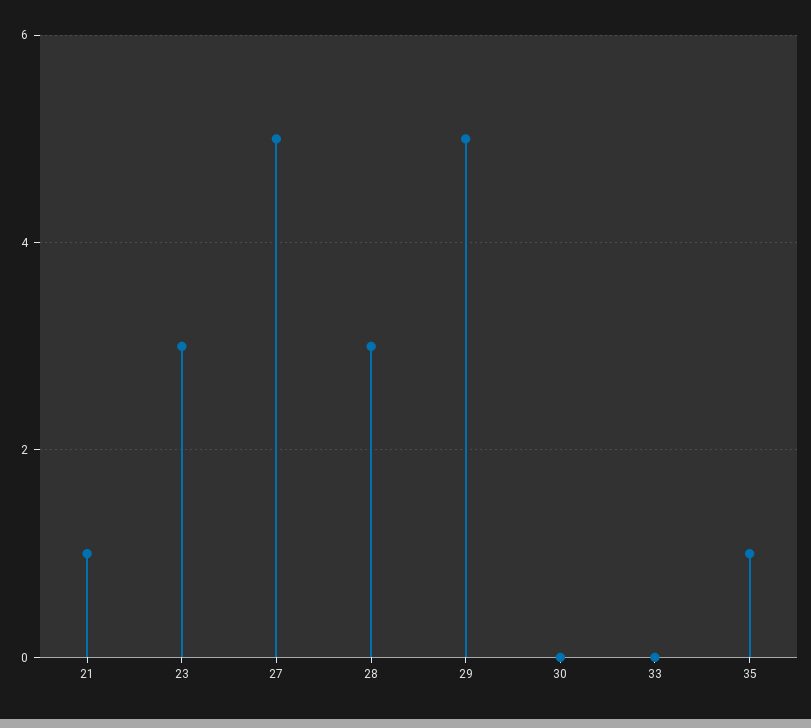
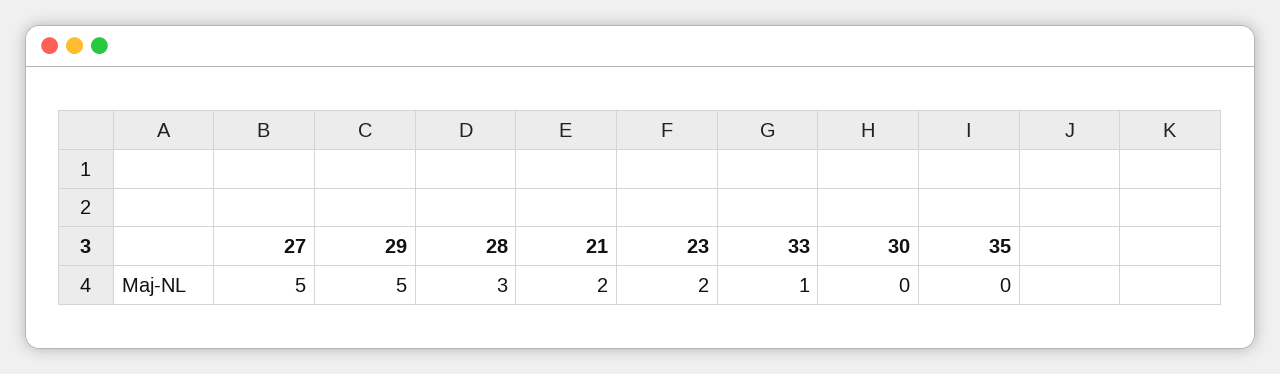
  {
-   "21": 1,
+   "21": 2,
-   "23": 3,
+   "23": 2,
    "27": 5,
    "28": 3,
    "29": 5,
    "30": 0,
-   "33": 0,
+   "33": 1,
-   "35": 1
+   "35": 0
  }

